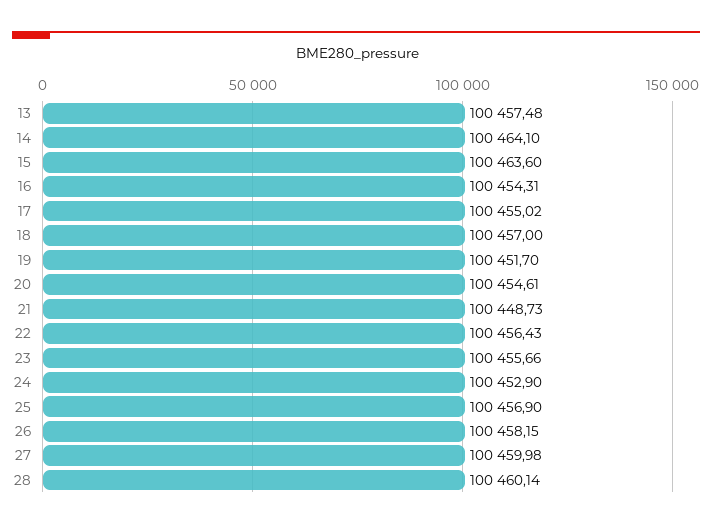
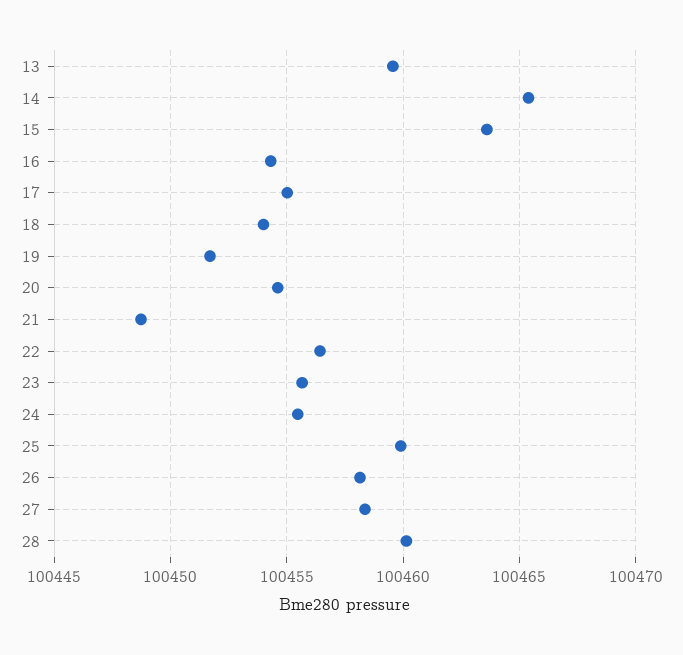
  {
-   "13": 100457.48,
+   "13": 100459.5,
-   "14": 100464.1,
+   "14": 100465.5,
    "15": 100463.6,
    "16": 100454.31,
    "17": 100455.02,
-   "18": 100457,
+   "18": 100454,
    "19": 100451.7,
    "20": 100454.61,
    "21": 100448.73,
    "22": 100456.43,
    "23": 100455.66,
-   "24": 100452.9,
+   "24": 100455.5,
-   "25": 100456.9,
+   "25": 100460,
    "26": 100458.15,
-   "27": 100459.98,
+   "27": 100458.5,
    "28": 100460.14
  }

